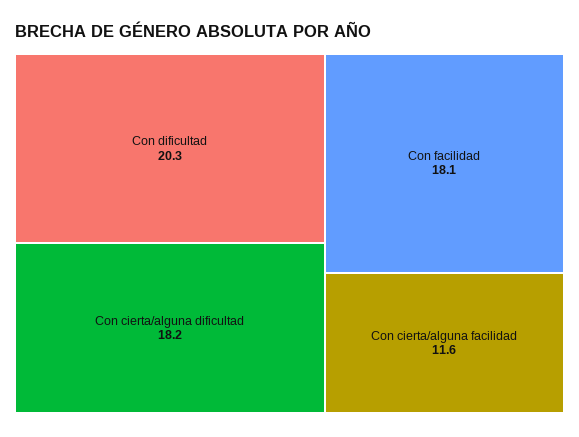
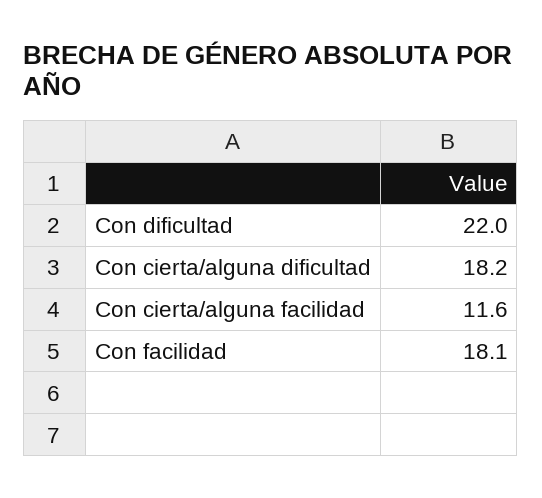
  {
-   "Con dificultad": 20.3,
+   "Con dificultad": 22,
    "Con cierta/alguna dificultad": 18.2,
    "Con facilidad": 18.1,
    "Con cierta/alguna facilidad": 11.6
  }

